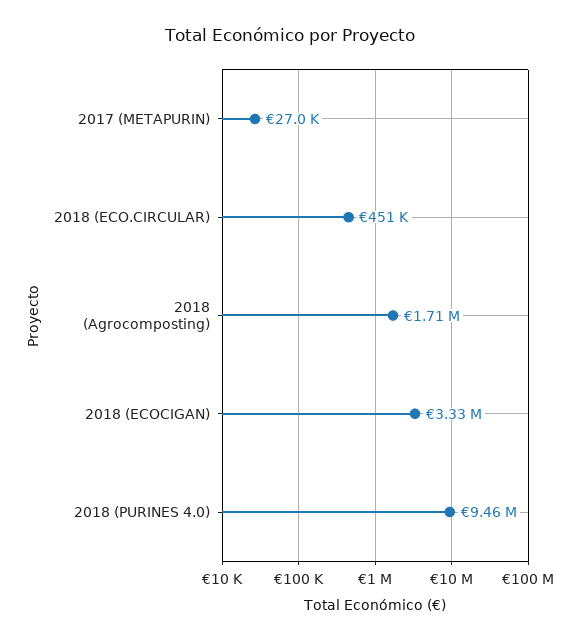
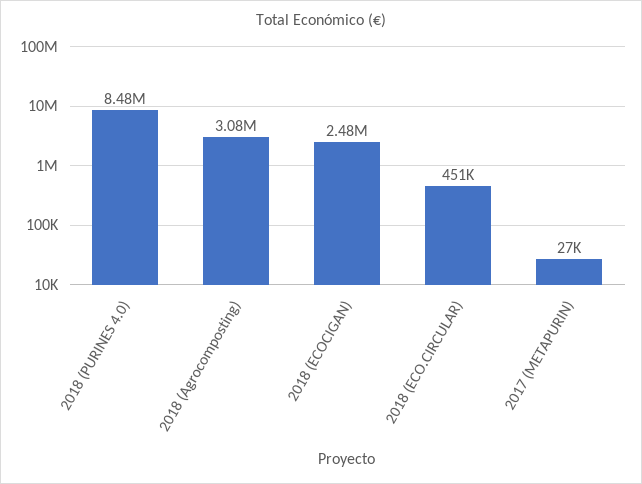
  {
    "2017 (METAPURIN)": 27000,
    "2018 (ECO.CIRCULAR)": 451000,
-   "2018 (Agrocomposting)": 1710000,
+   "2018 (Agrocomposting)": 3080000,
-   "2018 (ECOCIGAN)": 3330000,
+   "2018 (ECOCIGAN)": 2480000,
-   "2018 (PURINES 4.0)": 9460000
+   "2018 (PURINES 4.0)": 8480000
  }

